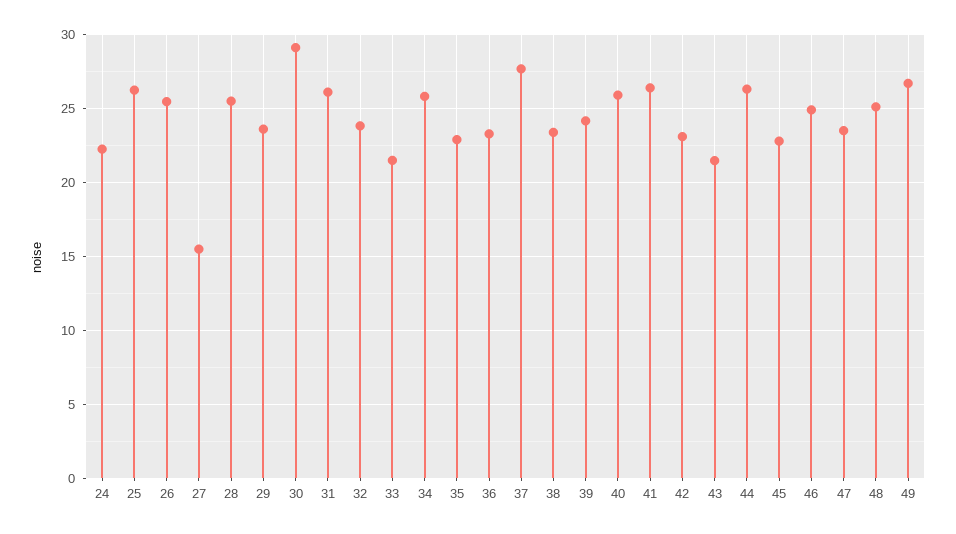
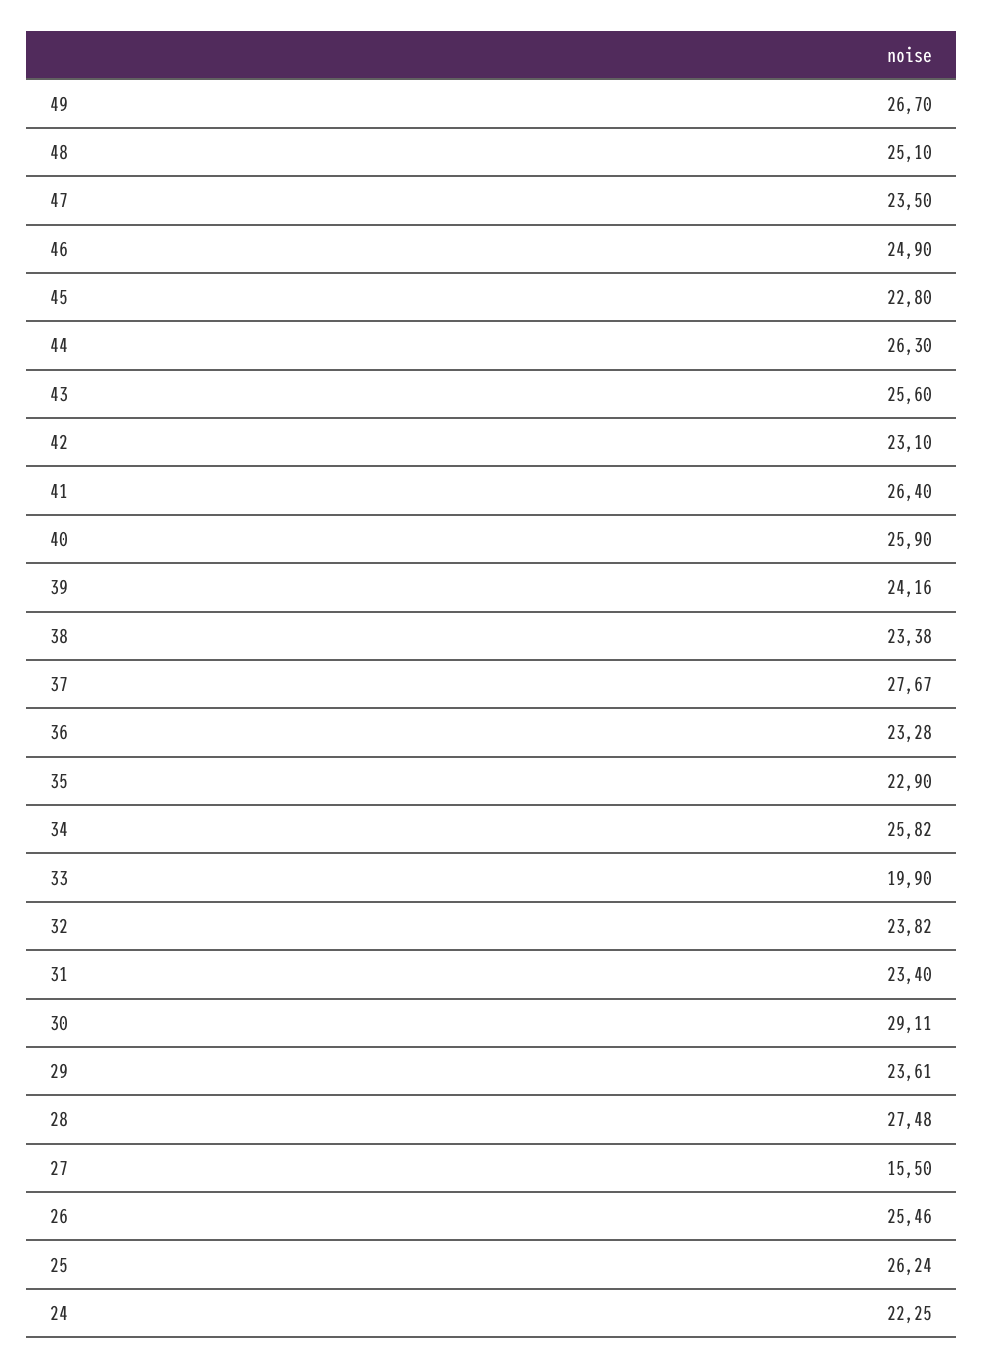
  {
    "24": 22.25,
    "25": 26.24,
    "26": 25.46,
    "27": 15.5,
-   "28": 25.5,
+   "28": 27.48,
    "29": 23.61,
    "30": 29.11,
-   "31": 26,
+   "31": 23.4,
    "32": 23.82,
-   "33": 21.5,
+   "33": 19.9,
    "34": 25.82,
    "35": 22.9,
    "36": 23.28,
    "37": 27.67,
    "38": 23.38,
    "39": 24.16,
    "40": 25.9,
    "41": 26.4,
    "42": 23.1,
-   "43": 21.5,
+   "43": 25.6,
    "44": 26.3,
    "45": 22.8,
    "46": 24.9,
    "47": 23.5,
    "48": 25.1,
    "49": 26.7
  }

